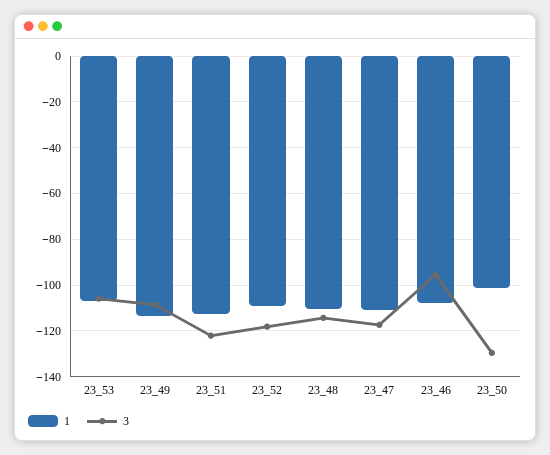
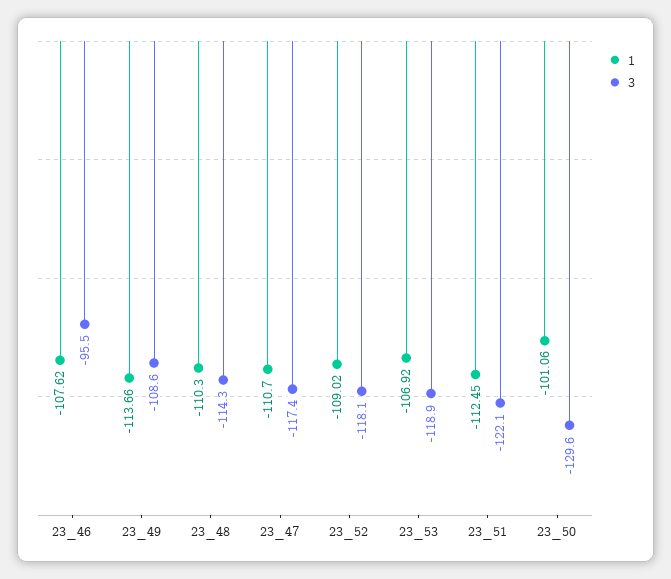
  {
    "1": {
      "23_53": -106.92,
      "23_49": -113.66,
      "23_51": -112.45,
      "23_52": -109.02,
      "23_48": -110.3,
      "23_47": -110.7,
      "23_46": -107.62,
      "23_50": -101.06
    },
    "3": {
-     "23_53": -105,
+     "23_53": -118.9,
      "23_49": -108.6,
      "23_51": -122.1,
      "23_52": -118.1,
      "23_48": -114.3,
      "23_47": -117.4,
      "23_46": -95.5,
      "23_50": -129.6
    }
  }

